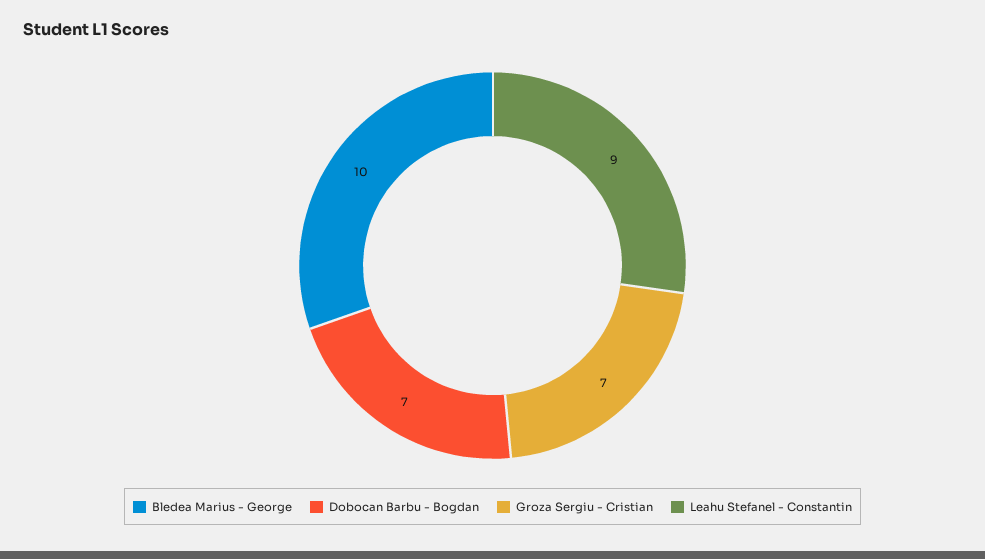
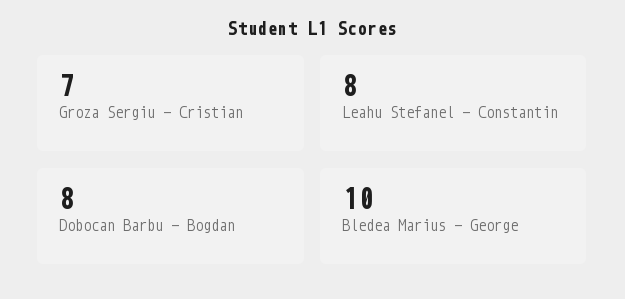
  {
    "Bledea Marius - George": 10,
-   "Dobocan Barbu - Bogdan": 7,
+   "Dobocan Barbu - Bogdan": 8,
    "Groza Sergiu - Cristian": 7,
-   "Leahu Stefanel - Constantin": 9
+   "Leahu Stefanel - Constantin": 8
  }

